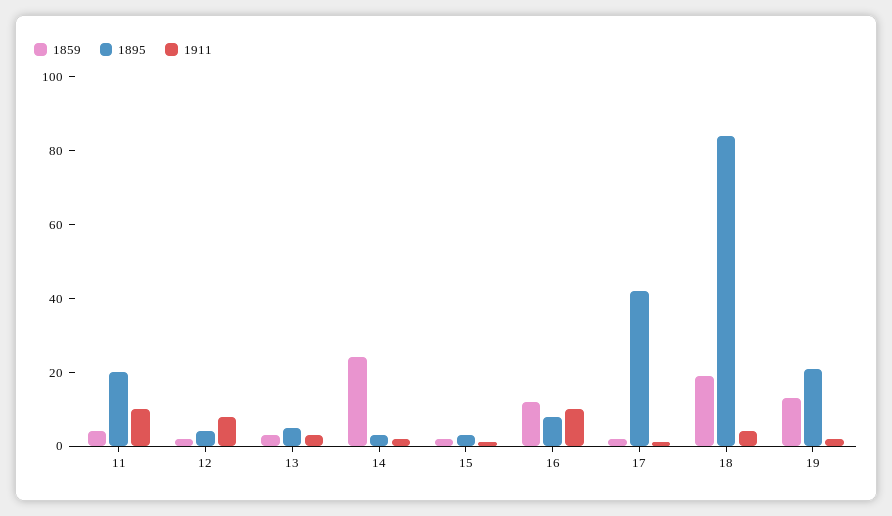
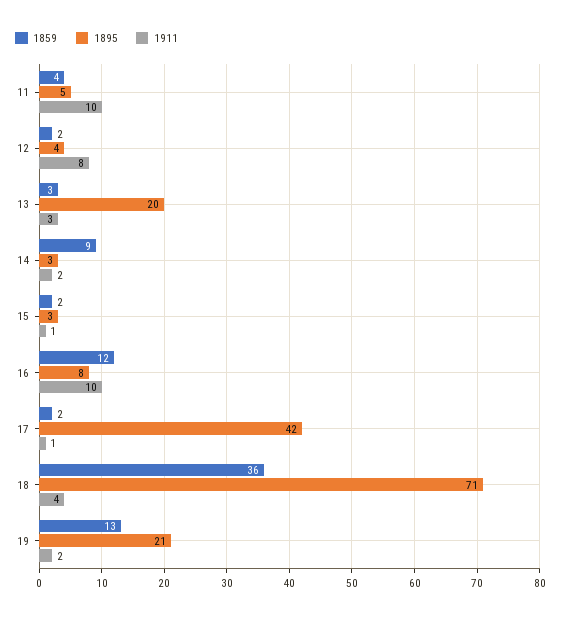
  {
    "1859": {
      "11": 4,
      "12": 2,
      "13": 3,
-     "14": 25,
+     "14": 9,
      "15": 2,
      "16": 12,
      "17": 2,
-     "18": 20,
+     "18": 36,
      "19": 13
    },
    "1895": {
-     "11": 20,
+     "11": 5,
      "12": 4,
-     "13": 5,
+     "13": 20,
      "14": 3,
      "15": 3,
      "16": 8,
      "17": 42,
-     "18": 85,
+     "18": 71,
      "19": 21
    },
    "1911": {
      "11": 10,
      "12": 8,
      "13": 3,
      "14": 2,
      "15": 1,
      "16": 10,
      "17": 1,
      "18": 4,
      "19": 2
    }
  }

